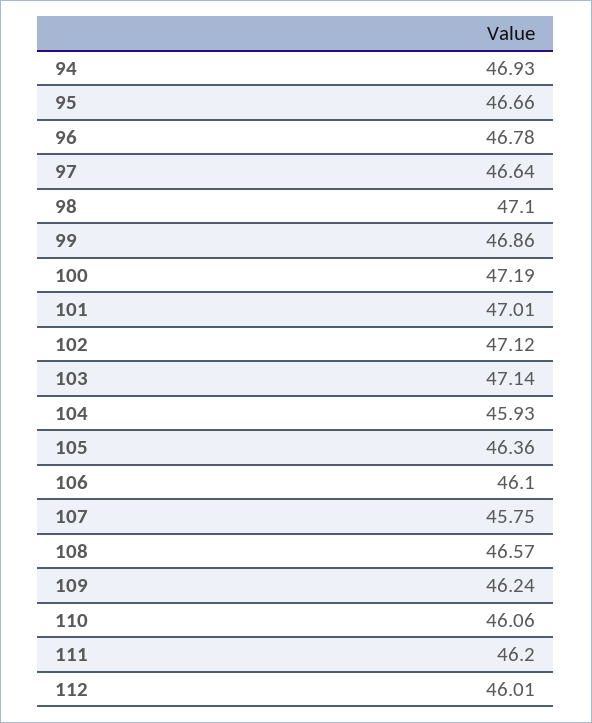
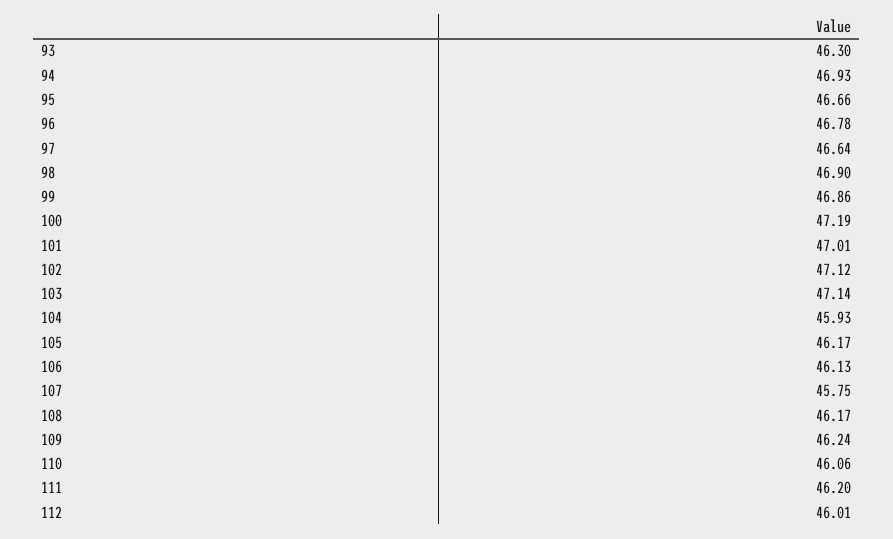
  {
    "94": 46.93,
    "95": 46.66,
    "96": 46.78,
    "97": 46.64,
-   "98": 47.1,
+   "98": 46.9,
    "99": 46.86,
    "100": 47.19,
    "101": 47.01,
    "102": 47.12,
    "103": 47.14,
    "104": 45.93,
-   "105": 46.36,
+   "105": 46.17,
-   "106": 46.1,
+   "106": 46.13,
    "107": 45.75,
-   "108": 46.57,
+   "108": 46.17,
    "109": 46.24,
    "110": 46.06,
    "111": 46.2,
-   "112": 46.01
+   "112": 46.01,
+   "93": 46.3
  }

